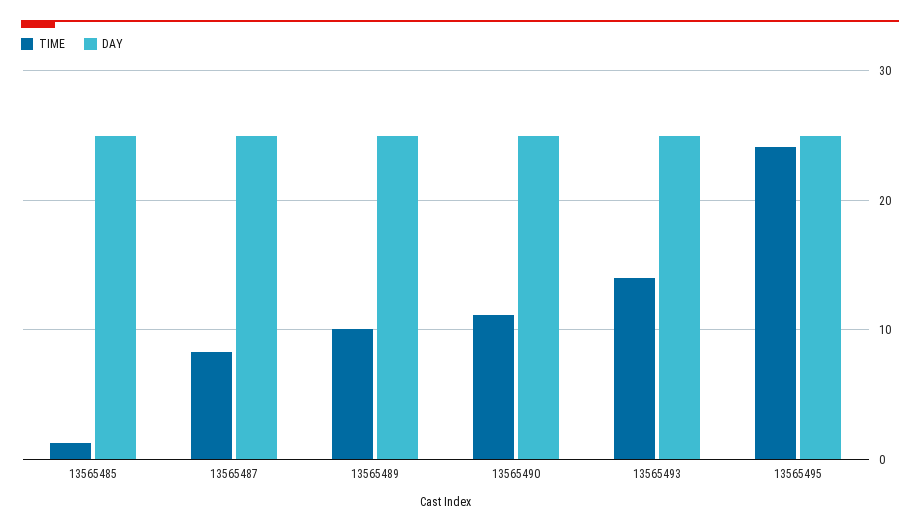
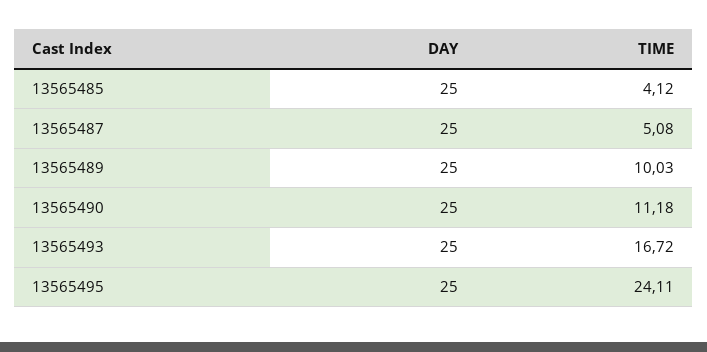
  {
    "TIME": {
-     "13565485": 1,
+     "13565485": 4.12,
-     "13565487": 8,
+     "13565487": 5.08,
      "13565489": 10.03,
      "13565490": 11.18,
-     "13565493": 14,
+     "13565493": 16.72,
      "13565495": 24.11
    },
    "DAY": {
      "13565485": 25,
      "13565487": 25,
      "13565489": 25,
      "13565490": 25,
      "13565493": 25,
      "13565495": 25
    }
  }

